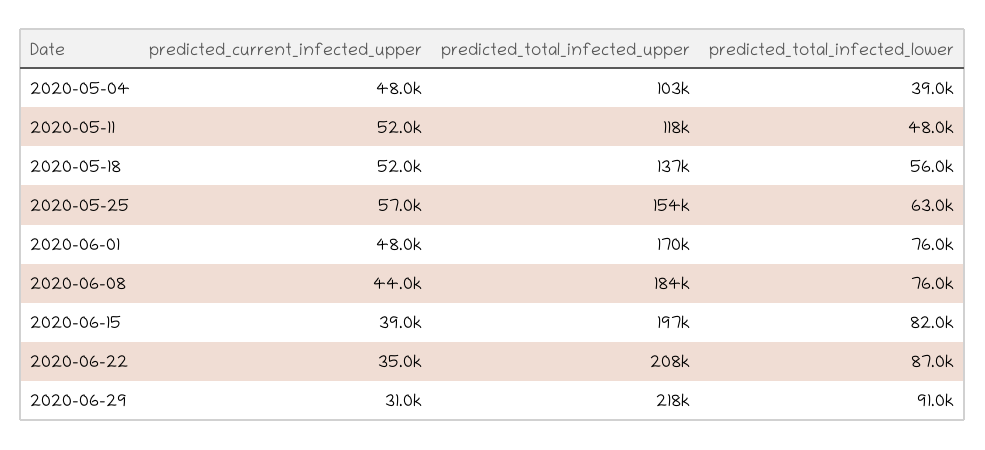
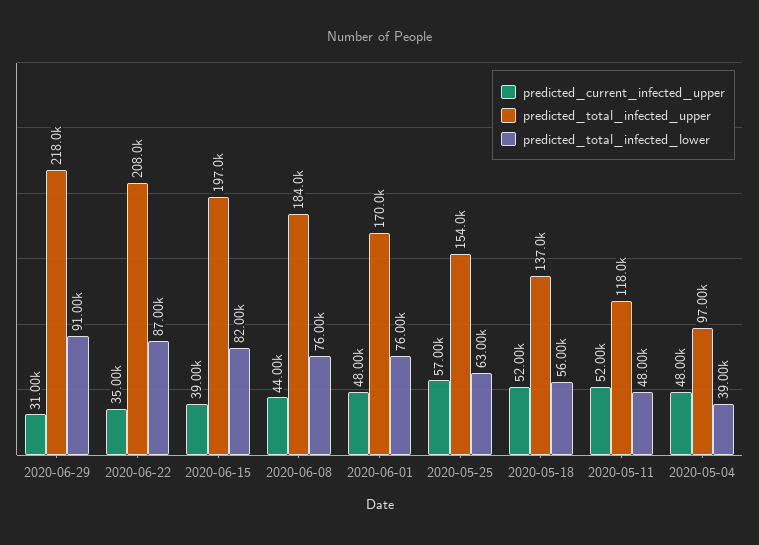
  {
    "predicted_current_infected_upper": {
      "2020-05-04": 48000,
      "2020-05-11": 52000,
      "2020-05-18": 52000,
      "2020-05-25": 57000,
      "2020-06-01": 48000,
      "2020-06-08": 44000,
      "2020-06-15": 39000,
      "2020-06-22": 35000,
      "2020-06-29": 31000
    },
    "predicted_total_infected_upper": {
-     "2020-05-04": 103000,
+     "2020-05-04": 97000,
      "2020-05-11": 118000,
      "2020-05-18": 137000,
      "2020-05-25": 154000,
      "2020-06-01": 170000,
      "2020-06-08": 184000,
      "2020-06-15": 197000,
      "2020-06-22": 208000,
      "2020-06-29": 218000
    },
    "predicted_total_infected_lower": {
      "2020-05-04": 39000,
      "2020-05-11": 48000,
      "2020-05-18": 56000,
      "2020-05-25": 63000,
      "2020-06-01": 76000,
      "2020-06-08": 76000,
      "2020-06-15": 82000,
      "2020-06-22": 87000,
      "2020-06-29": 91000
    }
  }

